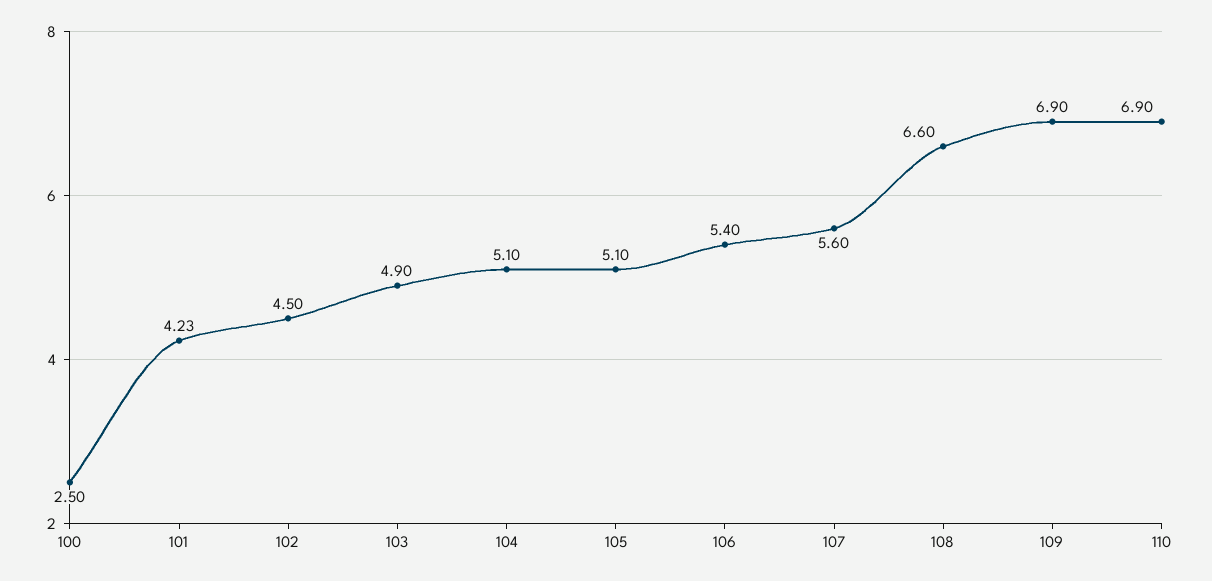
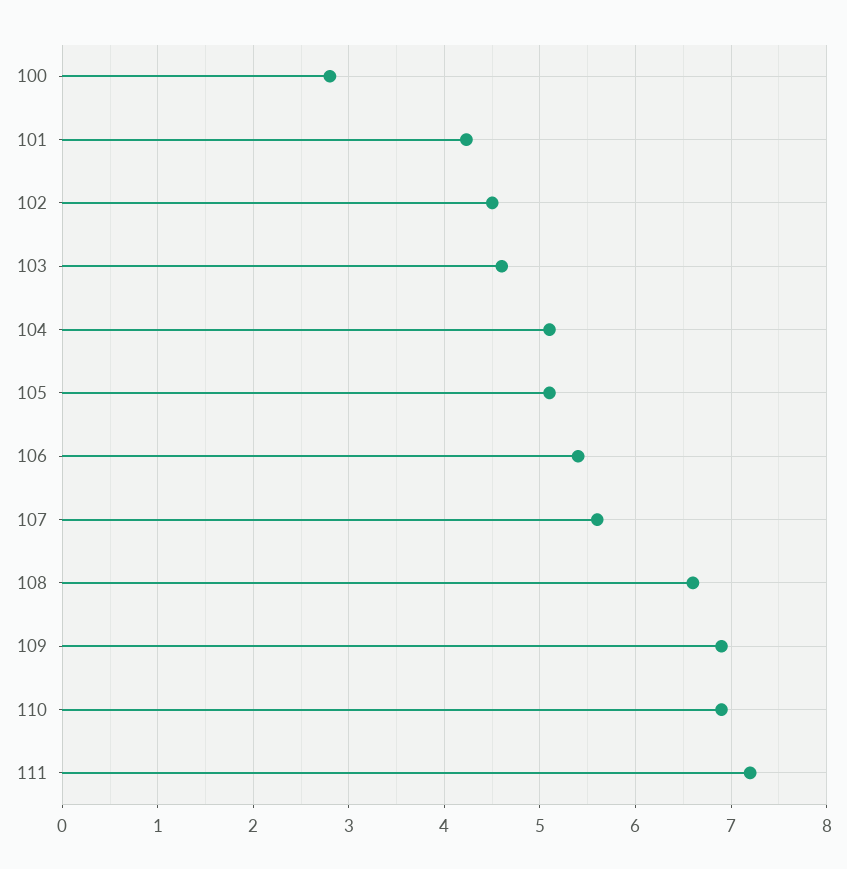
  {
-   "100": 2.5,
+   "100": 2.8,
    "101": 4.23,
    "102": 4.5,
-   "103": 4.9,
+   "103": 4.6,
    "104": 5.1,
    "105": 5.1,
    "106": 5.4,
    "107": 5.6,
    "108": 6.6,
    "109": 6.9,
-   "110": 6.9
+   "110": 6.9,
+   "111": 7.2
  }

